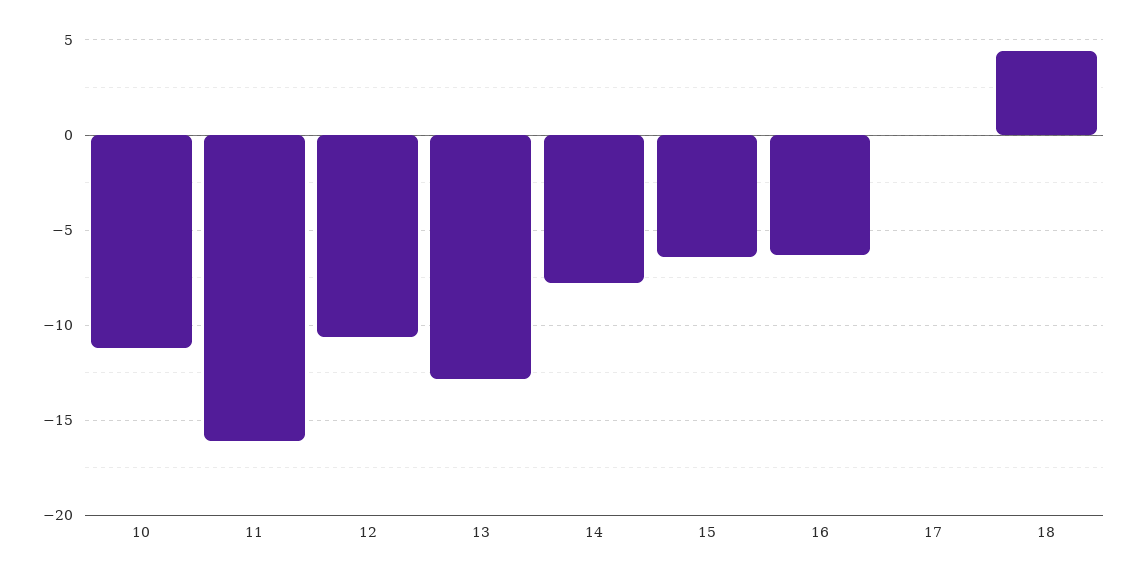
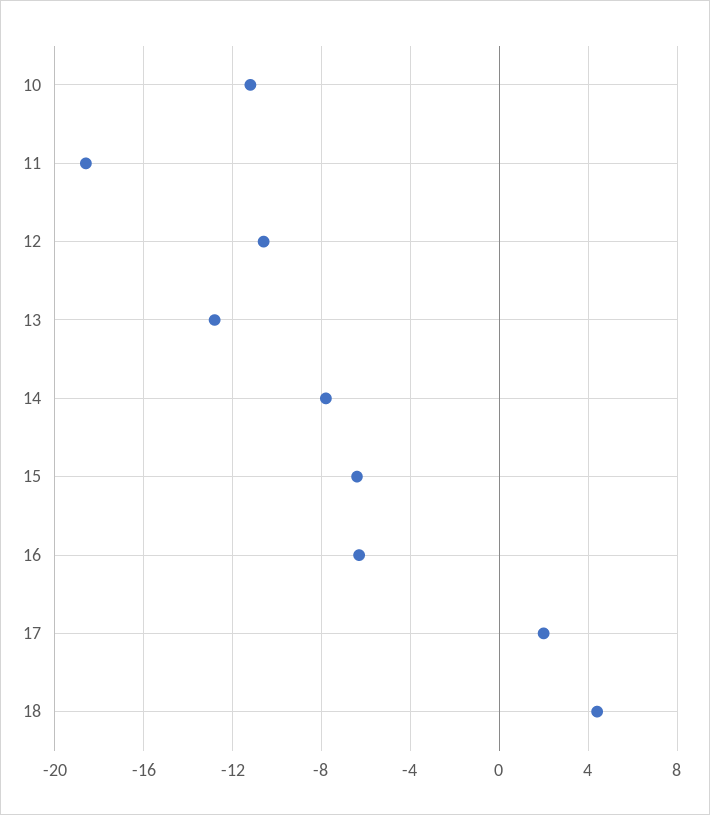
  {
    "10": -11,
-   "11": -16,
+   "11": -18.5,
    "12": -10.5,
    "13": -13,
    "14": -8,
    "15": -6.5,
    "16": -6.5,
-   "17": 0,
+   "17": 2,
    "18": 4.5
  }

